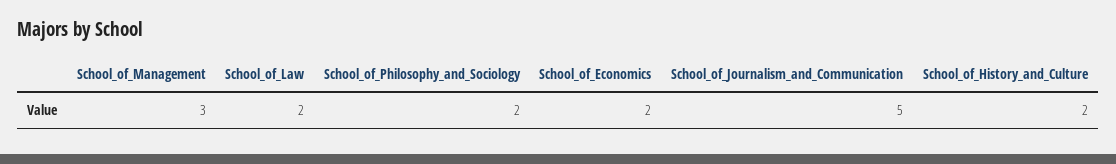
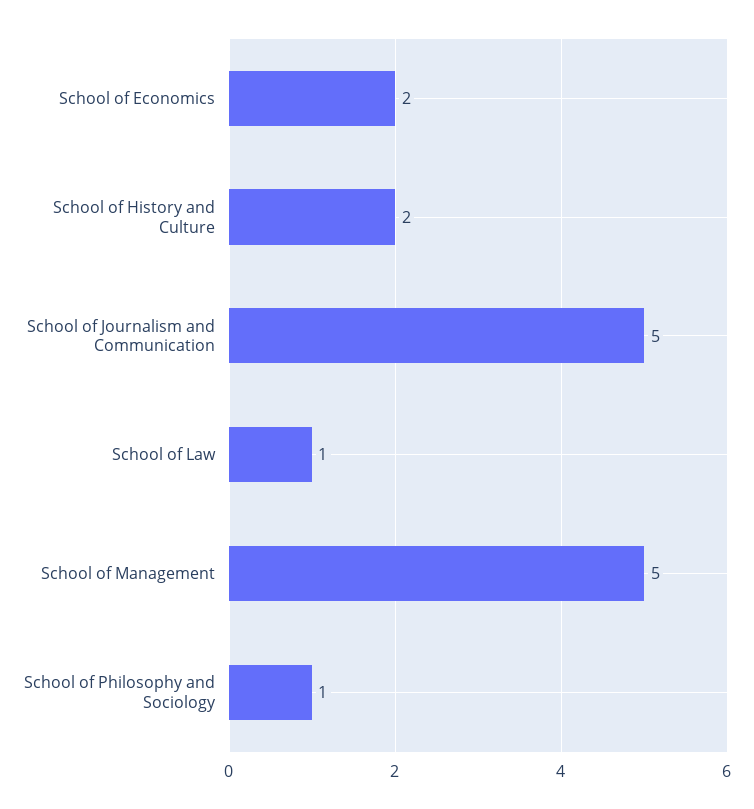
  {
-   "School_of_Management": 3,
+   "School_of_Management": 5,
-   "School_of_Law": 2,
+   "School_of_Law": 1,
-   "School_of_Philosophy_and_Sociology": 2,
+   "School_of_Philosophy_and_Sociology": 1,
    "School_of_Economics": 2,
    "School_of_Journalism_and_Communication": 5,
    "School_of_History_and_Culture": 2
  }

